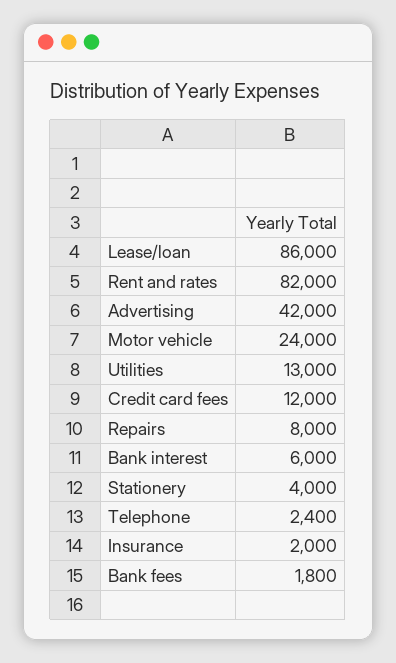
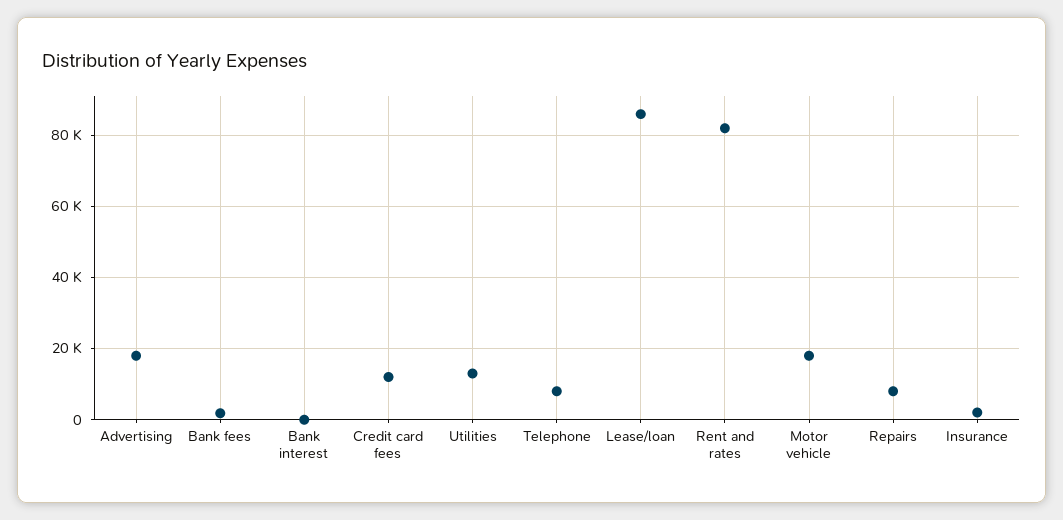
  {
    "Lease/loan": 86000,
    "Rent and rates": 82000,
-   "Advertising": 42000,
+   "Advertising": 18000,
-   "Motor vehicle": 24000,
+   "Motor vehicle": 18000,
    "Utilities": 13000,
    "Credit card fees": 12000,
    "Repairs": 8000,
-   "Bank interest": 6000,
+   "Bank interest": 0,
-   "Stationery": 4000,
-   "Telephone": 2400,
+   "Telephone": 8000,
    "Insurance": 2000,
    "Bank fees": 1800
  }

